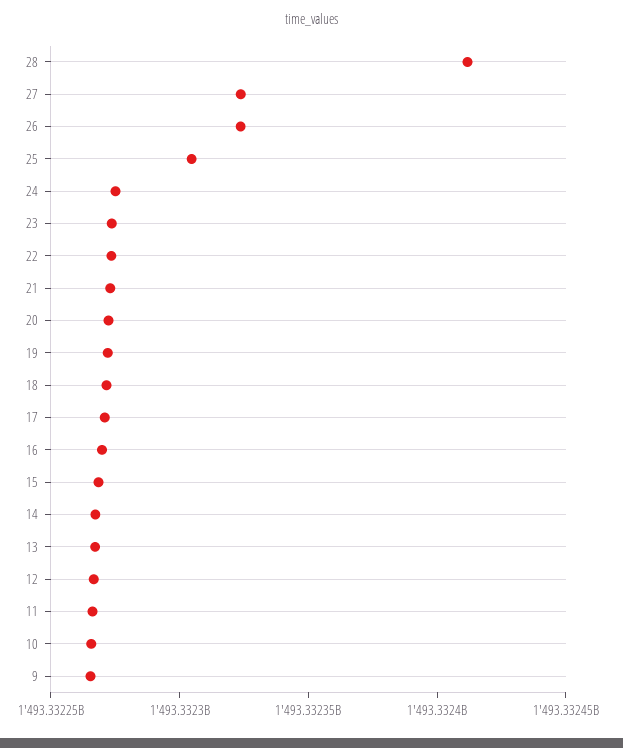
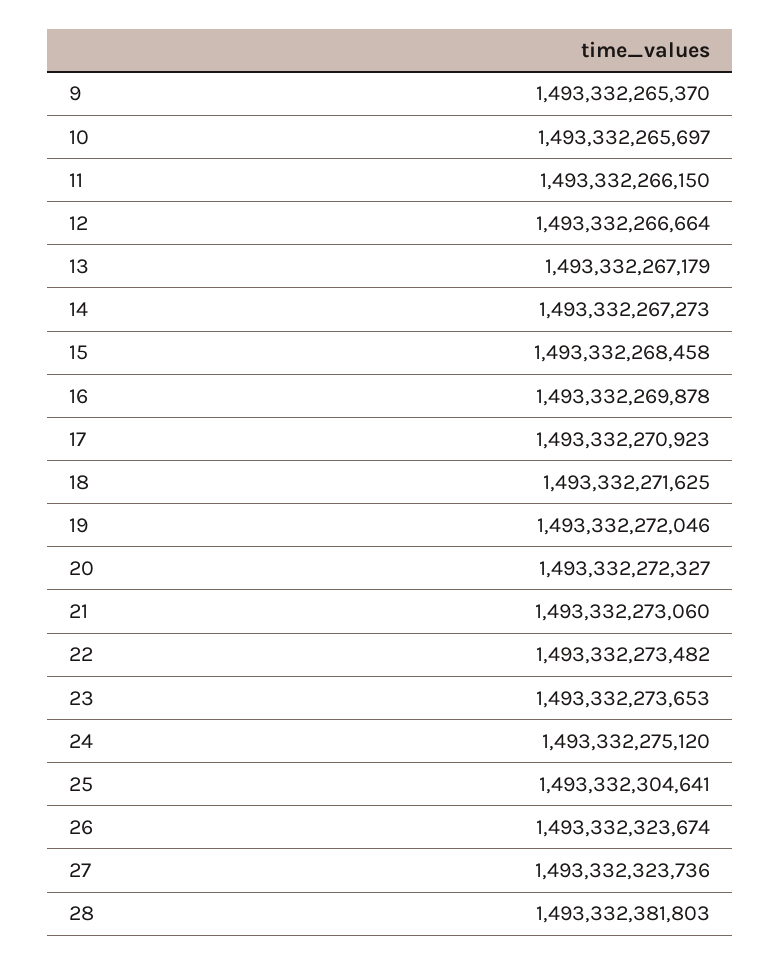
  {
-   "28": 1493332410000,
+   "28": 1493332381803,
    "27": 1493332323736,
    "26": 1493332323674,
    "25": 1493332304641,
    "24": 1493332275120,
    "23": 1493332273653,
    "22": 1493332273482,
    "21": 1493332273060,
    "20": 1493332272327,
    "19": 1493332272046,
    "18": 1493332271625,
    "17": 1493332270923,
    "16": 1493332269878,
    "15": 1493332268458,
    "14": 1493332267273,
    "13": 1493332267179,
    "12": 1493332266664,
    "11": 1493332266150,
    "10": 1493332265697,
    "9": 1493332265370
  }

